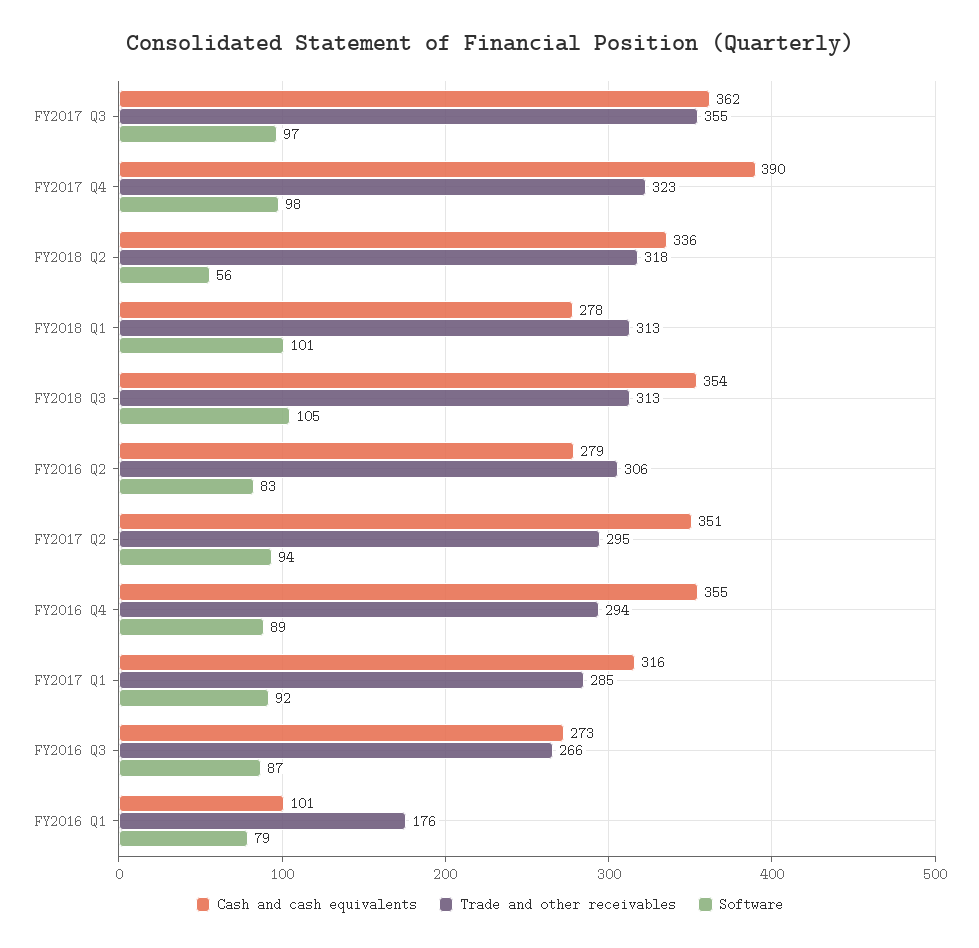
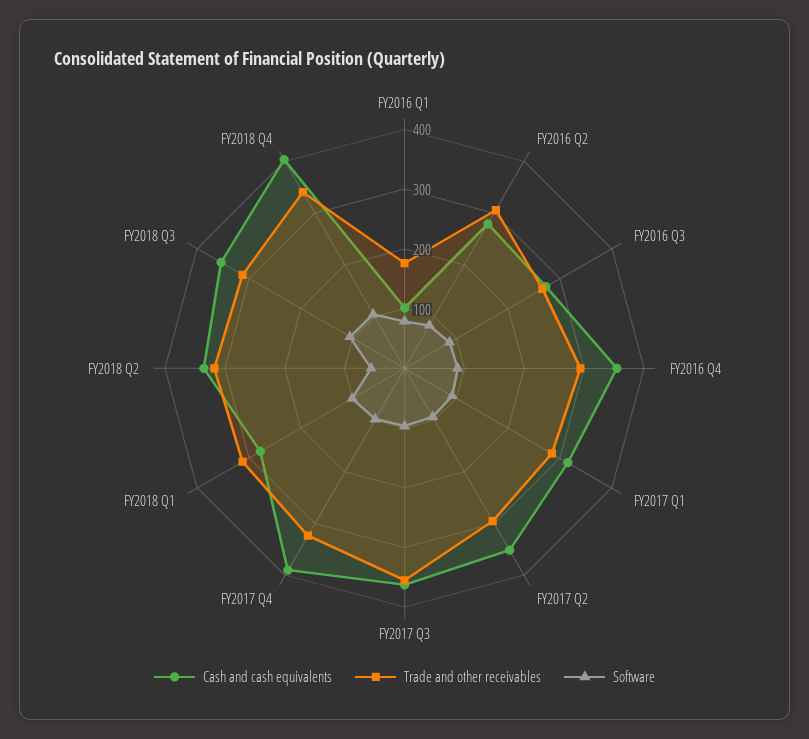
  {
    "Cash and cash equivalents": {
      "FY2017 Q3": 362,
      "FY2017 Q4": 390,
      "FY2018 Q2": 336,
      "FY2018 Q1": 278,
      "FY2018 Q3": 354,
      "FY2016 Q2": 279,
      "FY2017 Q2": 351,
      "FY2016 Q4": 355,
      "FY2017 Q1": 316,
      "FY2016 Q3": 273,
-     "FY2016 Q1": 101
+     "FY2016 Q1": 101,
+     "FY2018 Q4": 400
    },
    "Trade and other receivables": {
      "FY2017 Q3": 355,
      "FY2017 Q4": 323,
      "FY2018 Q2": 318,
      "FY2018 Q1": 313,
      "FY2018 Q3": 313,
      "FY2016 Q2": 306,
      "FY2017 Q2": 295,
      "FY2016 Q4": 294,
      "FY2017 Q1": 285,
      "FY2016 Q3": 266,
-     "FY2016 Q1": 176
+     "FY2016 Q1": 176,
+     "FY2018 Q4": 340
    },
    "Software": {
      "FY2017 Q3": 97,
      "FY2017 Q4": 98,
      "FY2018 Q2": 56,
      "FY2018 Q1": 101,
      "FY2018 Q3": 105,
      "FY2016 Q2": 83,
      "FY2017 Q2": 94,
      "FY2016 Q4": 89,
      "FY2017 Q1": 92,
      "FY2016 Q3": 87,
-     "FY2016 Q1": 79
+     "FY2016 Q1": 79,
+     "FY2018 Q4": 100
    }
  }

